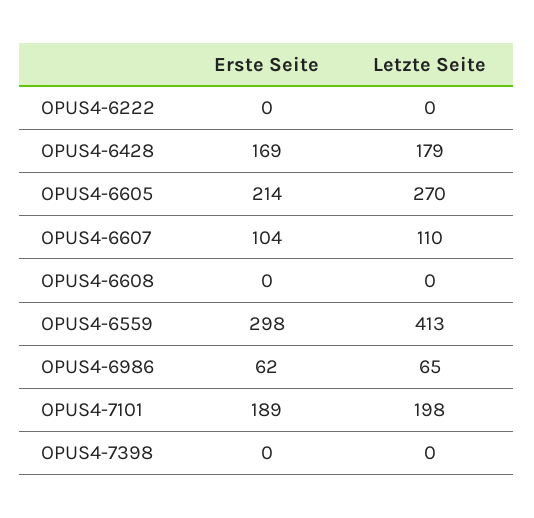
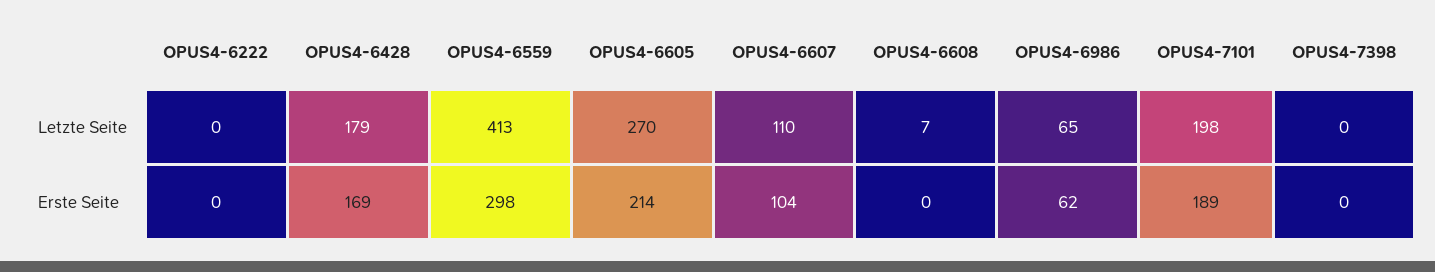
  {
    "Erste Seite": {
      "OPUS4-6222": 0,
      "OPUS4-6428": 169,
      "OPUS4-6605": 214,
      "OPUS4-6607": 104,
      "OPUS4-6608": 0,
      "OPUS4-6559": 298,
      "OPUS4-6986": 62,
      "OPUS4-7101": 189,
      "OPUS4-7398": 0
    },
    "Letzte Seite": {
      "OPUS4-6222": 0,
      "OPUS4-6428": 179,
      "OPUS4-6605": 270,
      "OPUS4-6607": 110,
-     "OPUS4-6608": 0,
+     "OPUS4-6608": 7,
      "OPUS4-6559": 413,
      "OPUS4-6986": 65,
      "OPUS4-7101": 198,
      "OPUS4-7398": 0
    }
  }

